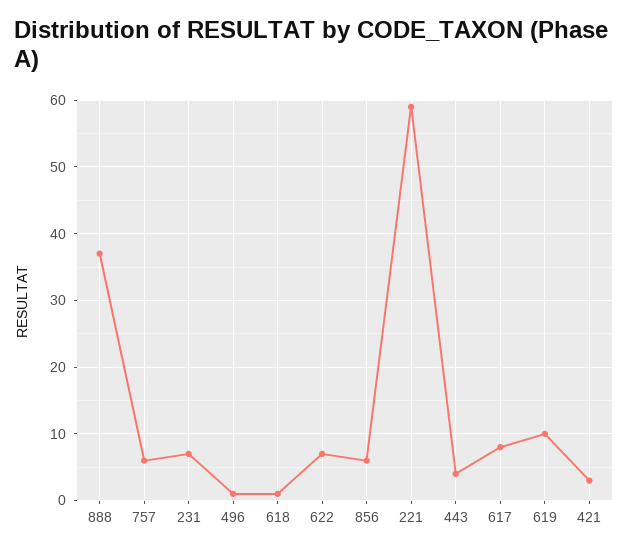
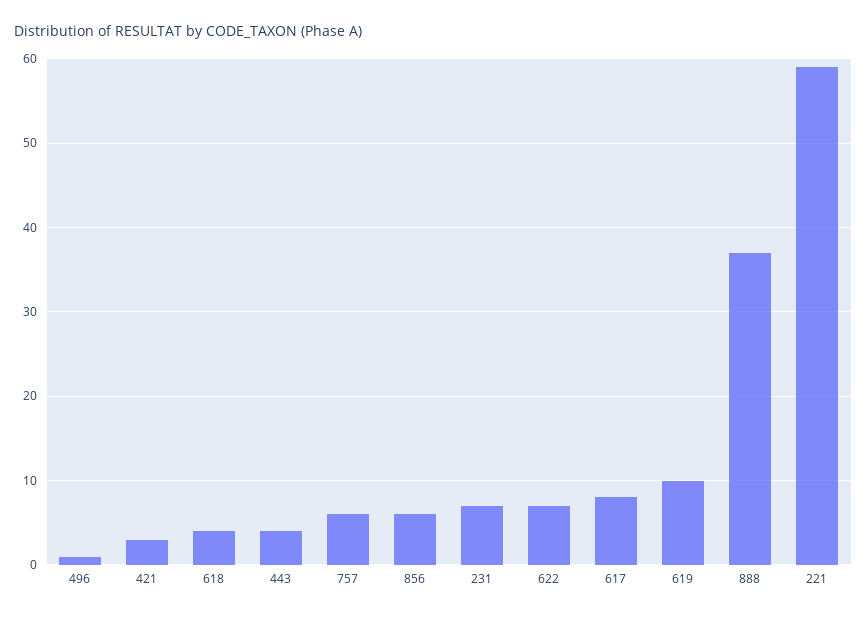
  {
    "888": 37,
    "757": 6,
    "231": 7,
    "496": 1,
-   "618": 1,
+   "618": 4,
    "622": 7,
    "856": 6,
    "221": 59,
    "443": 4,
    "617": 8,
    "619": 10,
    "421": 3
  }

